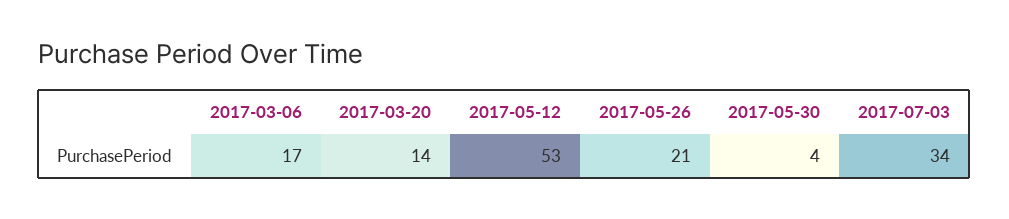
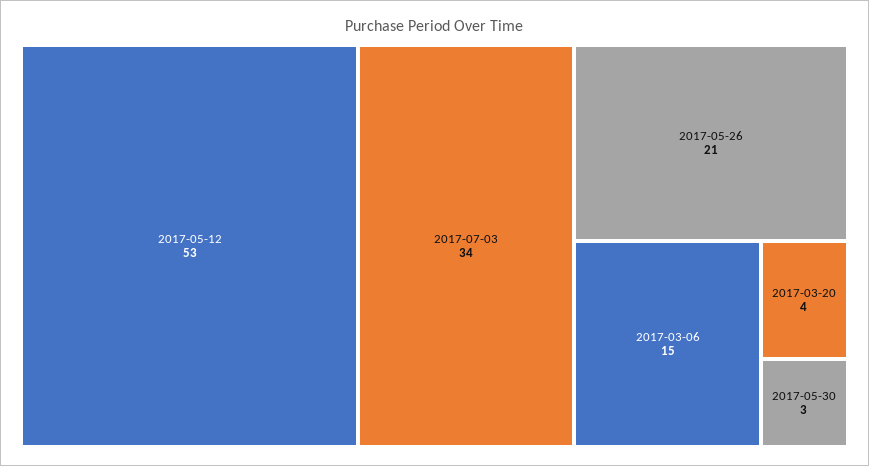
  {
-   "2017-03-06": 17,
+   "2017-03-06": 15,
-   "2017-03-20": 14,
+   "2017-03-20": 4,
    "2017-05-12": 53,
    "2017-05-26": 21,
-   "2017-05-30": 4,
+   "2017-05-30": 3,
    "2017-07-03": 34
  }

